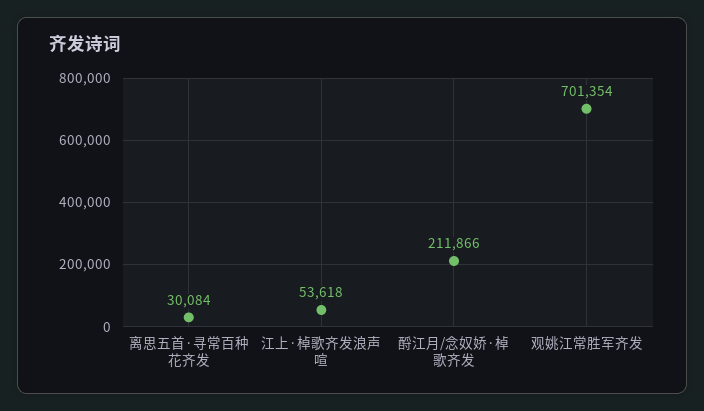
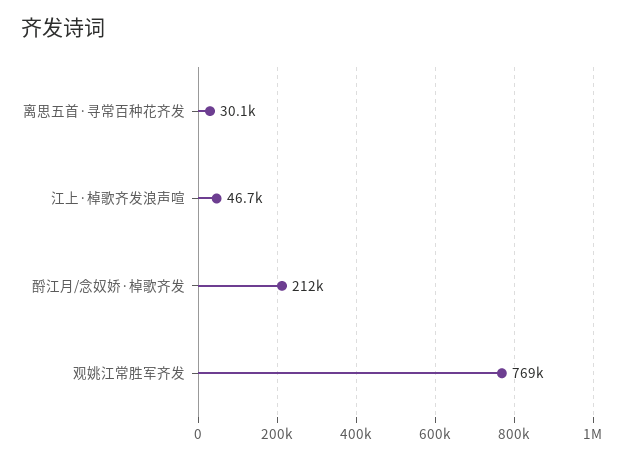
  {
    "离思五首·寻常百种花齐发": 30084,
-   "江上·棹歌齐发浪声喧": 53618,
+   "江上·棹歌齐发浪声喧": 46700,
    "酹江月/念奴娇·棹歌齐发": 211866,
-   "观姚江常胜军齐发": 701354
+   "观姚江常胜军齐发": 769000
  }

